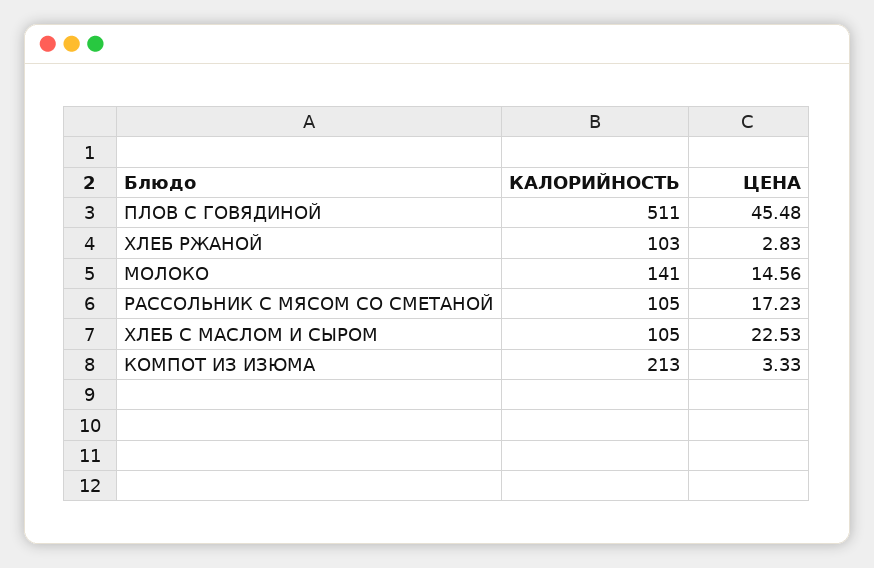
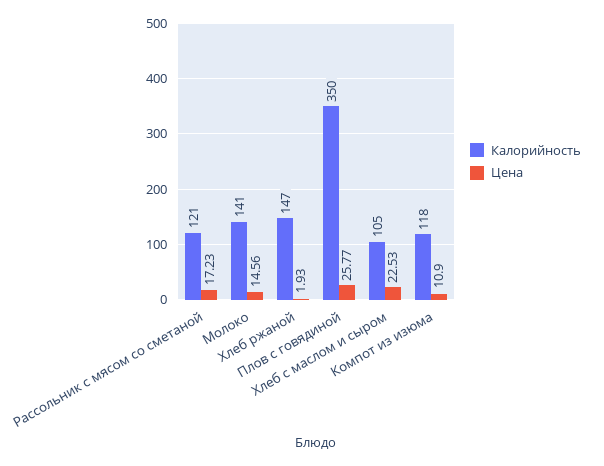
  {
    "КАЛОРИЙНОСТЬ": {
-     "ПЛОВ С ГОВЯДИНОЙ": 511,
+     "ПЛОВ С ГОВЯДИНОЙ": 350,
-     "ХЛЕБ РЖАНОЙ": 103,
+     "ХЛЕБ РЖАНОЙ": 147,
      "МОЛОКО": 141,
-     "РАССОЛЬНИК С МЯСОМ СО СМЕТАНОЙ": 105,
+     "РАССОЛЬНИК С МЯСОМ СО СМЕТАНОЙ": 121,
      "ХЛЕБ С МАСЛОМ И СЫРОМ": 105,
-     "КОМПОТ ИЗ ИЗЮМА": 213
+     "КОМПОТ ИЗ ИЗЮМА": 118
    },
    "ЦЕНА": {
-     "ПЛОВ С ГОВЯДИНОЙ": 45.48,
+     "ПЛОВ С ГОВЯДИНОЙ": 25.77,
-     "ХЛЕБ РЖАНОЙ": 2.83,
+     "ХЛЕБ РЖАНОЙ": 1.93,
      "МОЛОКО": 14.56,
      "РАССОЛЬНИК С МЯСОМ СО СМЕТАНОЙ": 17.23,
      "ХЛЕБ С МАСЛОМ И СЫРОМ": 22.53,
-     "КОМПОТ ИЗ ИЗЮМА": 3.33
+     "КОМПОТ ИЗ ИЗЮМА": 10.9
    }
  }

